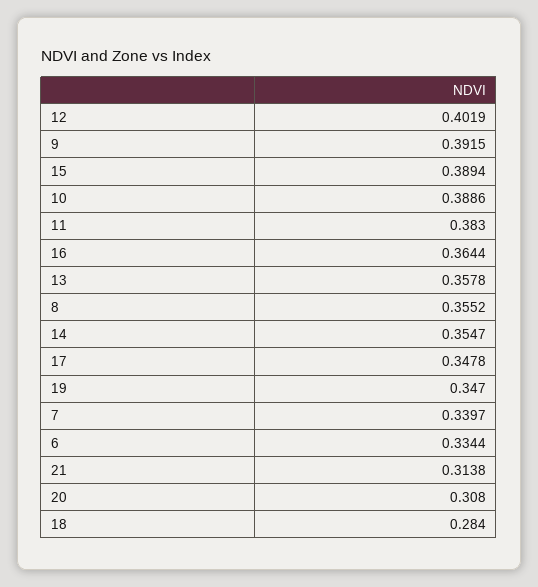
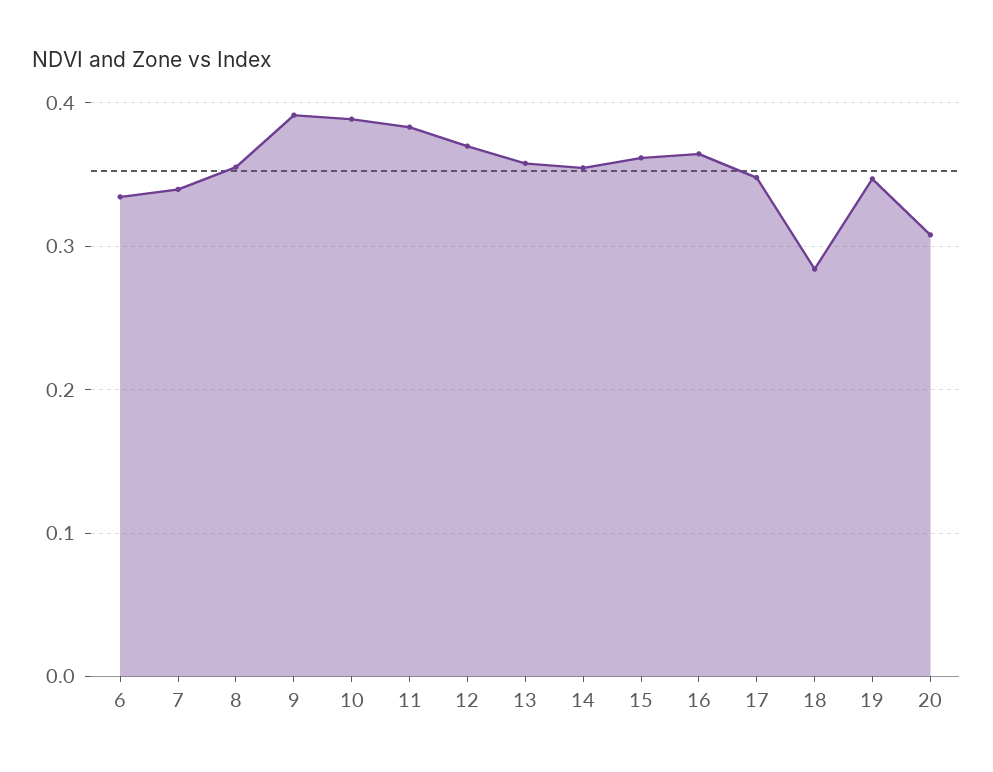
  {
-   "12": 0.4019,
+   "12": 0.37,
    "9": 0.3915,
-   "15": 0.3894,
+   "15": 0.36,
    "10": 0.3886,
    "11": 0.383,
    "16": 0.3644,
    "13": 0.3578,
    "8": 0.3552,
    "14": 0.3547,
    "17": 0.3478,
    "19": 0.347,
    "7": 0.3397,
    "6": 0.3344,
-   "21": 0.3138,
    "20": 0.308,
    "18": 0.284
  }

